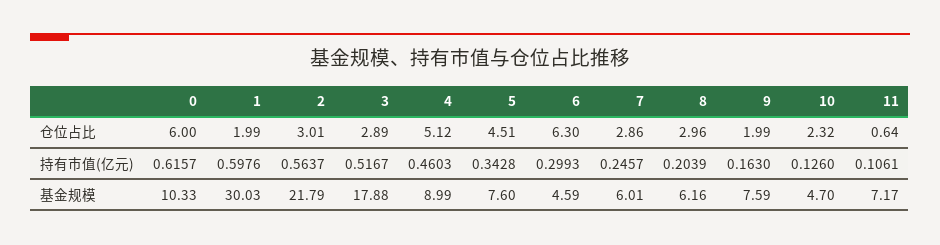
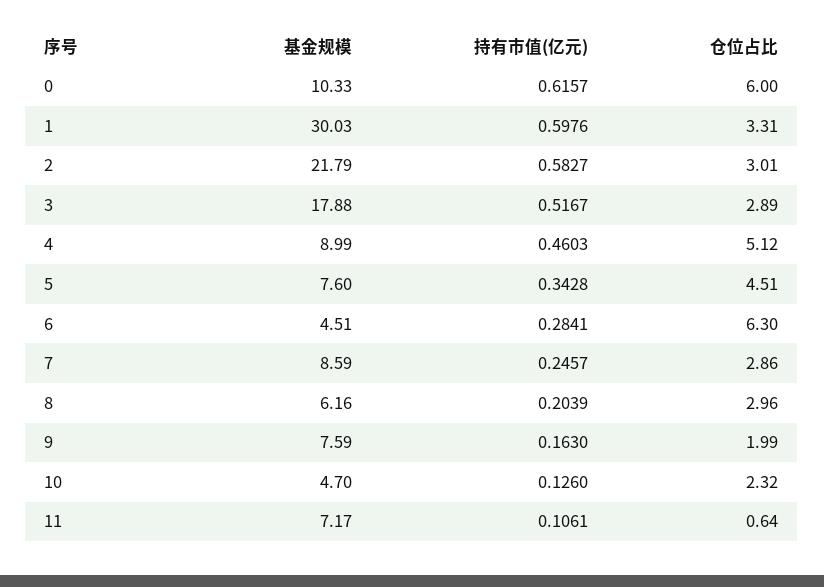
  {
    "0": {
      "仓位占比": 6,
      "持有市值(亿元)": 0.6157,
      "基金规模": 10.33
    },
    "1": {
-     "仓位占比": 1.99,
+     "仓位占比": 3.31,
      "持有市值(亿元)": 0.5976,
      "基金规模": 30.03
    },
    "2": {
      "仓位占比": 3.01,
-     "持有市值(亿元)": 0.5637,
+     "持有市值(亿元)": 0.5827,
      "基金规模": 21.79
    },
    "3": {
      "仓位占比": 2.89,
      "持有市值(亿元)": 0.5167,
      "基金规模": 17.88
    },
    "4": {
      "仓位占比": 5.12,
      "持有市值(亿元)": 0.4603,
      "基金规模": 8.99
    },
    "5": {
      "仓位占比": 4.51,
      "持有市值(亿元)": 0.3428,
      "基金规模": 7.6
    },
    "6": {
      "仓位占比": 6.3,
-     "持有市值(亿元)": 0.2993,
+     "持有市值(亿元)": 0.2841,
-     "基金规模": 4.59
+     "基金规模": 4.51
    },
    "7": {
      "仓位占比": 2.86,
      "持有市值(亿元)": 0.2457,
-     "基金规模": 6.01
+     "基金规模": 8.59
    },
    "8": {
      "仓位占比": 2.96,
      "持有市值(亿元)": 0.2039,
      "基金规模": 6.16
    },
    "9": {
      "仓位占比": 1.99,
      "持有市值(亿元)": 0.163,
      "基金规模": 7.59
    },
    "10": {
      "仓位占比": 2.32,
      "持有市值(亿元)": 0.126,
      "基金规模": 4.7
    },
    "11": {
      "仓位占比": 0.64,
      "持有市值(亿元)": 0.1061,
      "基金规模": 7.17
    }
  }

